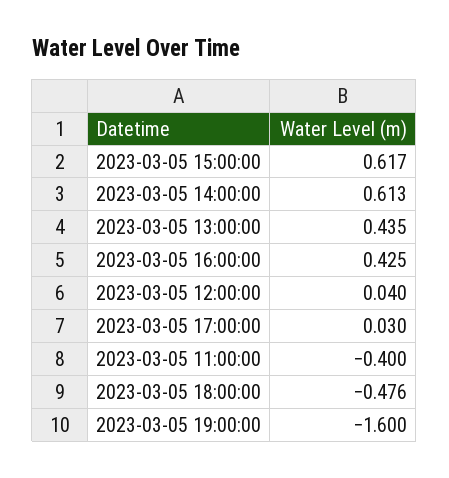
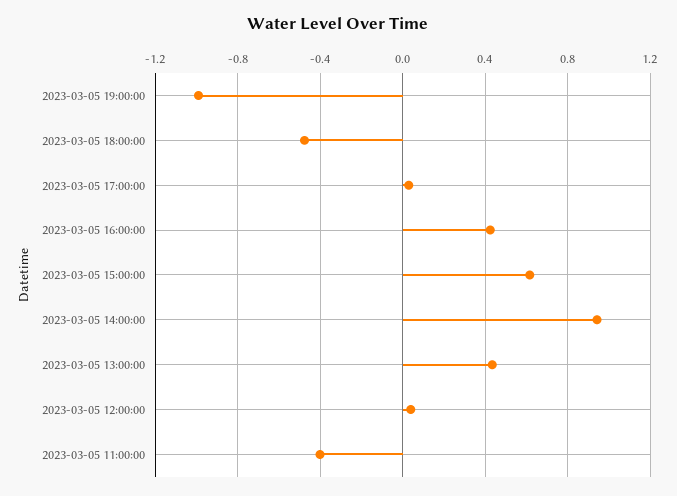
  {
    "2023-03-05 15:00:00": 0.617,
-   "2023-03-05 14:00:00": 0.613,
+   "2023-03-05 14:00:00": 0.95,
    "2023-03-05 13:00:00": 0.435,
    "2023-03-05 16:00:00": 0.425,
    "2023-03-05 12:00:00": 0.04,
    "2023-03-05 17:00:00": 0.03,
    "2023-03-05 11:00:00": -0.4,
    "2023-03-05 18:00:00": -0.476,
-   "2023-03-05 19:00:00": -1.6
+   "2023-03-05 19:00:00": -1
  }

